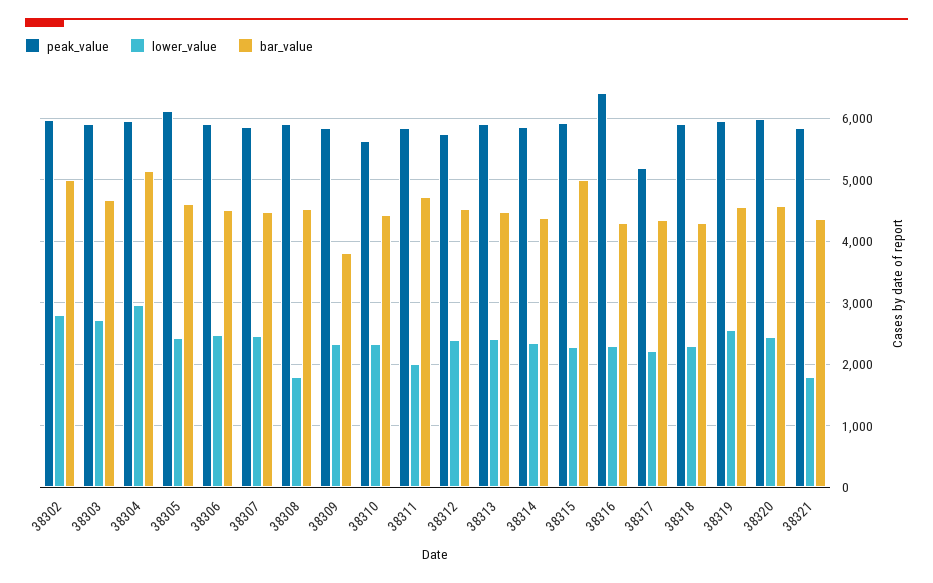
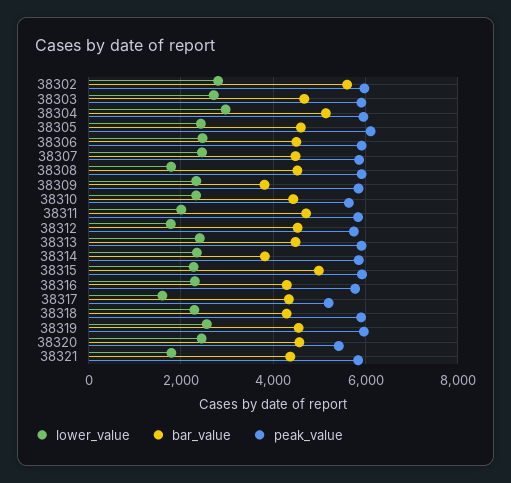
  {
    "peak_value": {
      "38302": 6000,
      "38303": 5900,
      "38304": 6000,
      "38305": 6100,
      "38306": 5900,
      "38307": 5900,
      "38308": 5900,
      "38309": 5800,
      "38310": 5600,
      "38311": 5800,
      "38312": 5700,
      "38313": 5900,
      "38314": 5900,
      "38315": 5900,
-     "38316": 6400,
+     "38316": 5800,
      "38317": 5200,
      "38318": 5900,
      "38319": 6000,
-     "38320": 6000,
+     "38320": 5400,
      "38321": 5800
    },
    "lower_value": {
      "38302": 2800,
      "38303": 2700,
      "38304": 3000,
      "38305": 2400,
      "38306": 2500,
      "38307": 2500,
      "38308": 1800,
      "38309": 2300,
      "38310": 2300,
      "38311": 2000,
-     "38312": 2400,
+     "38312": 1800,
      "38313": 2400,
      "38314": 2300,
      "38315": 2300,
      "38316": 2300,
-     "38317": 2200,
+     "38317": 1600,
      "38318": 2300,
      "38319": 2600,
      "38320": 2400,
      "38321": 1800
    },
    "bar_value": {
-     "38302": 5000,
+     "38302": 5600,
      "38303": 4700,
      "38304": 5100,
      "38305": 4600,
      "38306": 4500,
      "38307": 4500,
      "38308": 4500,
      "38309": 3800,
      "38310": 4400,
      "38311": 4700,
      "38312": 4500,
      "38313": 4500,
-     "38314": 4400,
+     "38314": 3800,
      "38315": 5000,
      "38316": 4300,
      "38317": 4300,
      "38318": 4300,
      "38319": 4500,
      "38320": 4600,
      "38321": 4400
    }
  }

